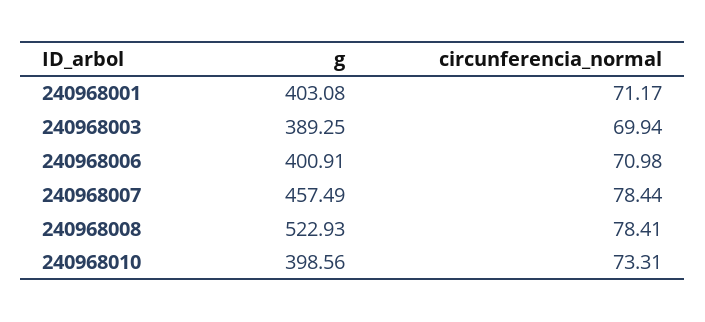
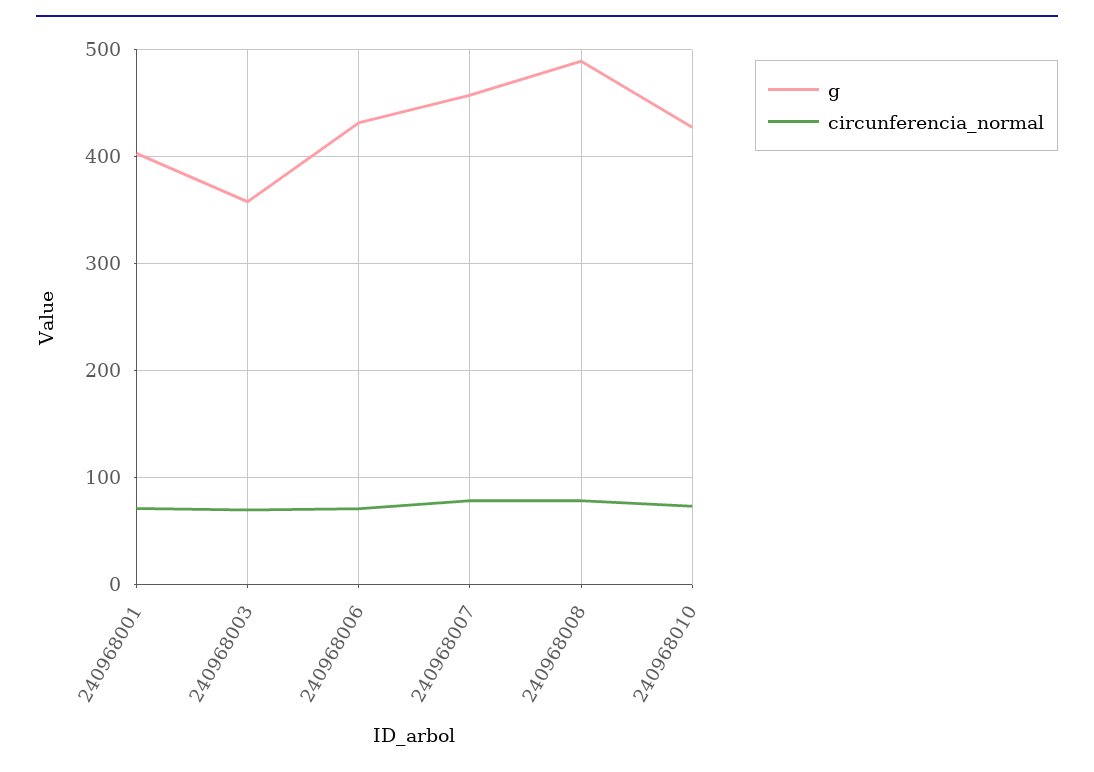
  {
    "g": {
      "240968001": 403.08,
-     "240968003": 389.25,
+     "240968003": 360,
-     "240968006": 400.91,
+     "240968006": 430,
      "240968007": 457.49,
-     "240968008": 522.93,
+     "240968008": 490,
-     "240968010": 398.56
+     "240968010": 430
    },
    "circunferencia_normal": {
      "240968001": 71.17,
      "240968003": 69.94,
      "240968006": 70.98,
      "240968007": 78.44,
      "240968008": 78.41,
      "240968010": 73.31
    }
  }

